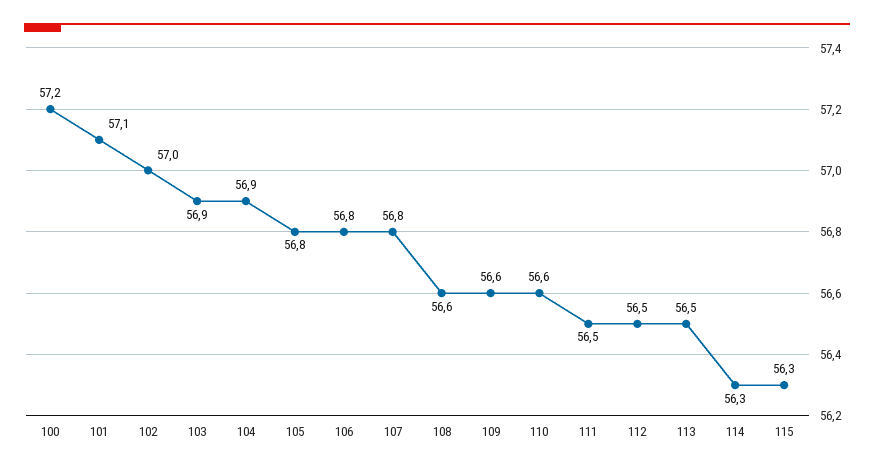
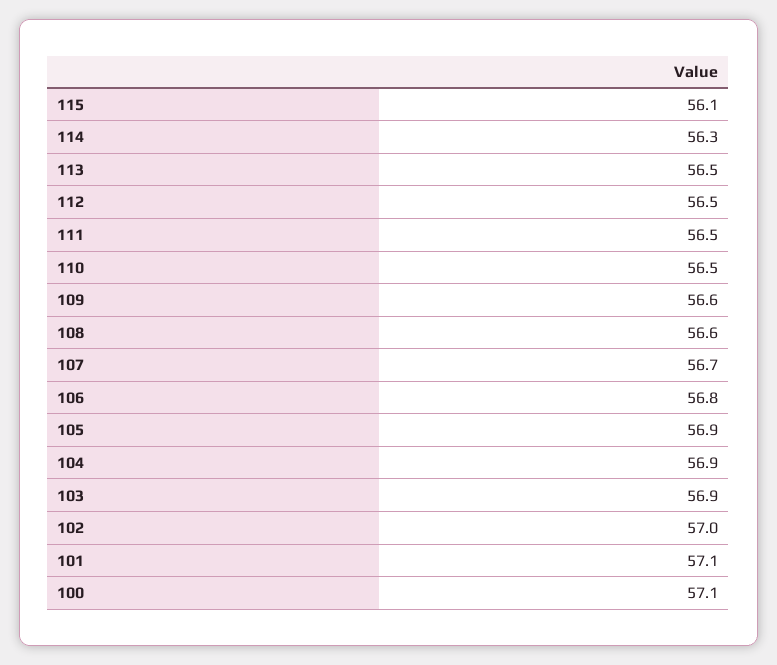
  {
-   "100": 57.2,
+   "100": 57.1,
    "101": 57.1,
    "102": 57,
    "103": 56.9,
    "104": 56.9,
-   "105": 56.8,
+   "105": 56.9,
    "106": 56.8,
-   "107": 56.8,
+   "107": 56.7,
    "108": 56.6,
    "109": 56.6,
-   "110": 56.6,
+   "110": 56.5,
    "111": 56.5,
    "112": 56.5,
    "113": 56.5,
    "114": 56.3,
-   "115": 56.3
+   "115": 56.1
  }

